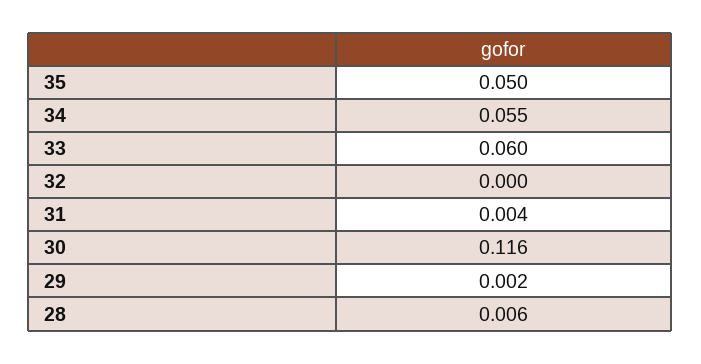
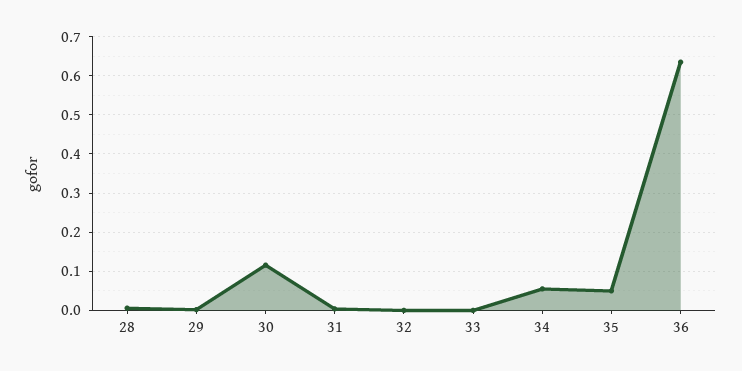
  {
    "35": 0.05,
    "34": 0.055,
-   "33": 0.06,
+   "33": 0,
    "32": 0,
    "31": 0.004,
    "30": 0.116,
    "29": 0.002,
-   "28": 0.006
+   "28": 0.006,
+   "36": 0.64
  }

